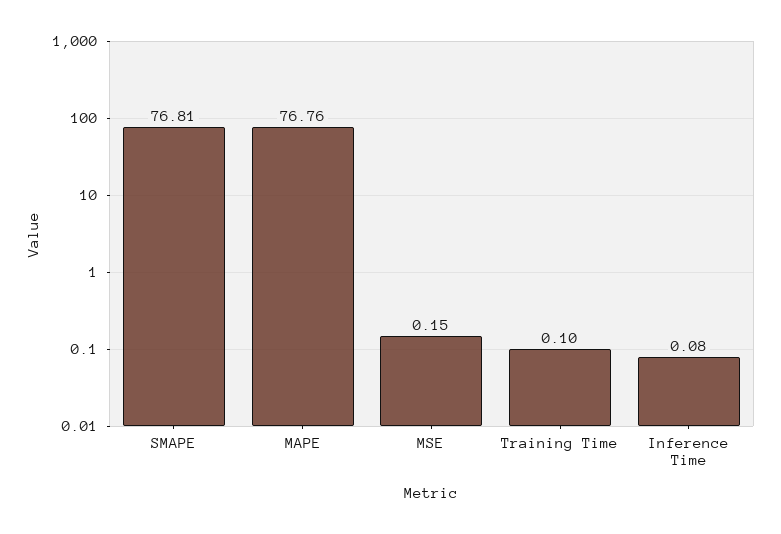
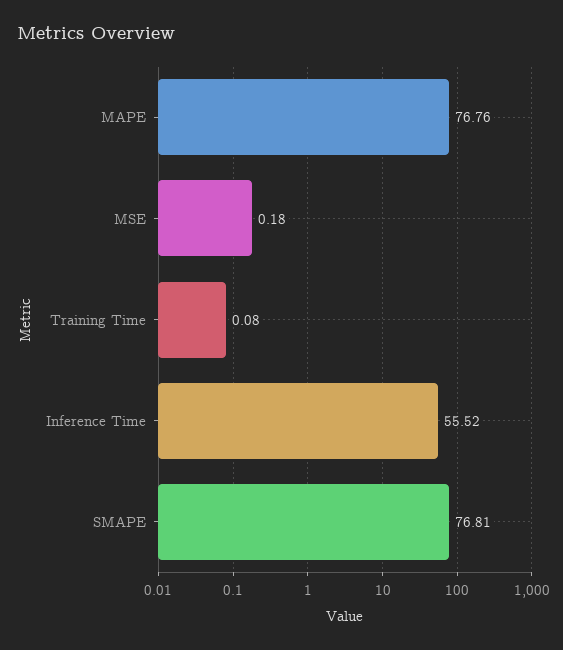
  {
    "SMAPE": 76.81,
    "MAPE": 76.76,
-   "MSE": 0.15,
+   "MSE": 0.18,
-   "Training Time": 0.1,
+   "Training Time": 0.08,
-   "Inference Time": 0.08
+   "Inference Time": 55.52
  }

